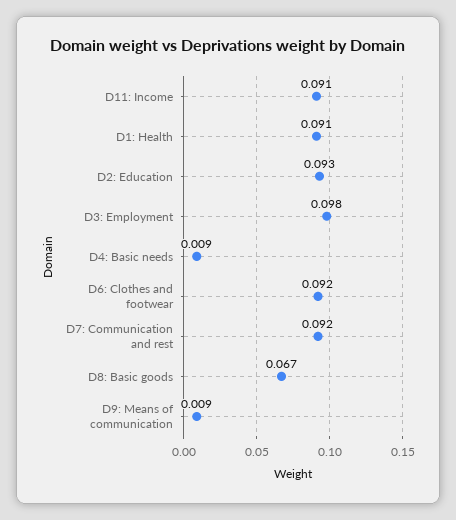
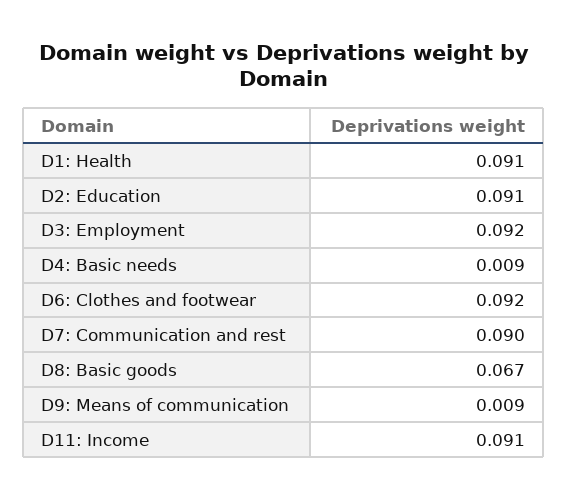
  {
    "D11: Income": 0.091,
    "D1: Health": 0.091,
-   "D2: Education": 0.093,
+   "D2: Education": 0.091,
-   "D3: Employment": 0.098,
+   "D3: Employment": 0.092,
    "D4: Basic needs": 0.009,
    "D6: Clothes and footwear": 0.092,
-   "D7: Communication and rest": 0.092,
+   "D7: Communication and rest": 0.09,
    "D8: Basic goods": 0.067,
    "D9: Means of communication": 0.009
  }

